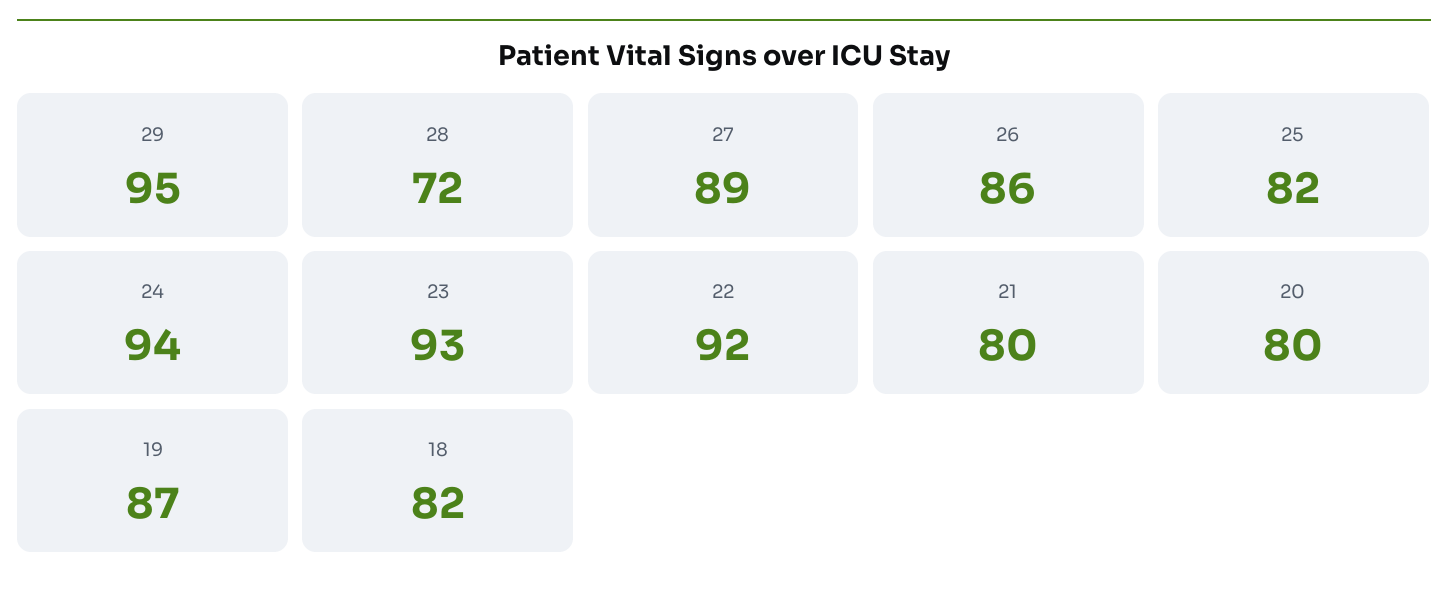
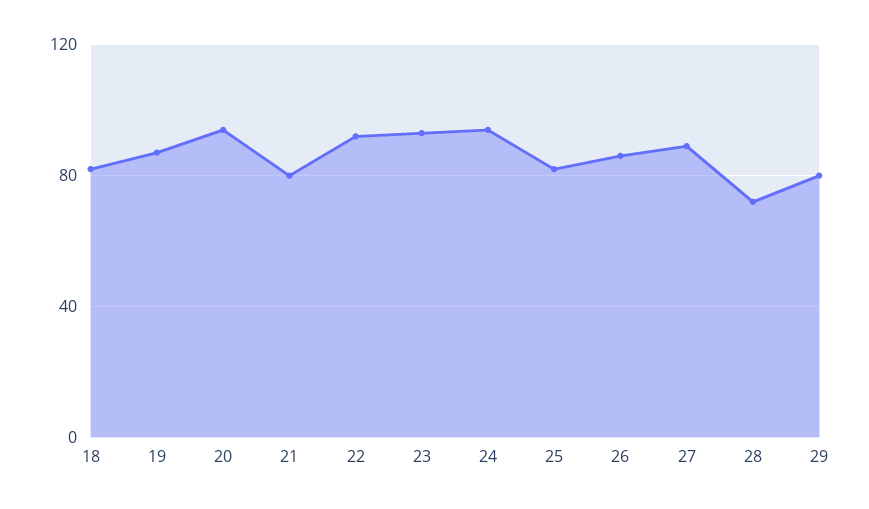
  {
-   "29": 95,
+   "29": 80,
    "28": 72,
    "27": 89,
    "26": 86,
    "25": 82,
    "24": 94,
    "23": 93,
    "22": 92,
    "21": 80,
-   "20": 80,
+   "20": 95,
    "19": 87,
    "18": 82
  }

